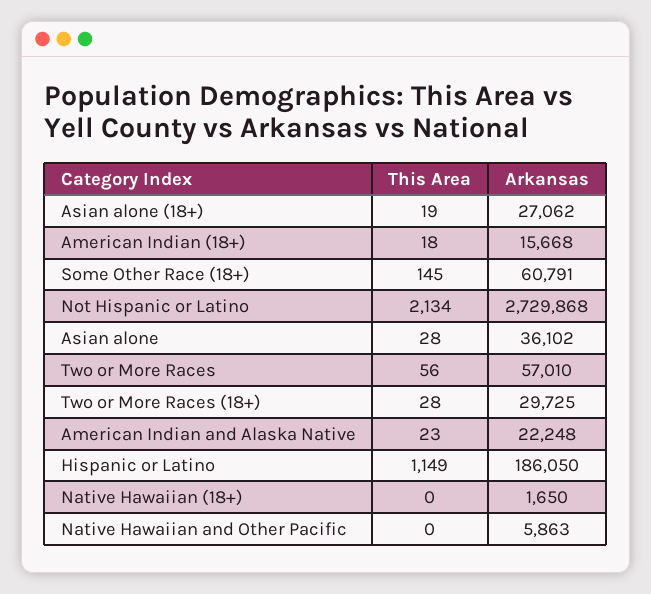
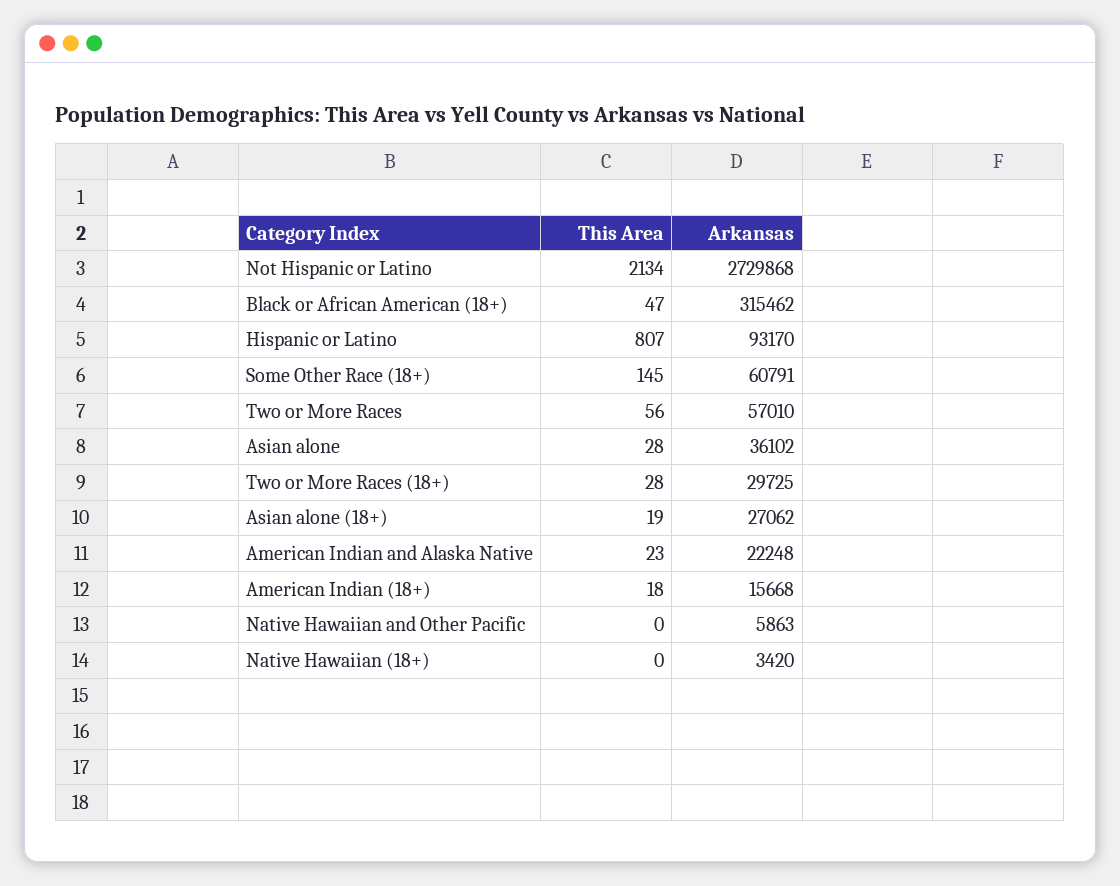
  {
    "This Area": {
      "Asian alone (18+)": 19,
      "American Indian (18+)": 18,
      "Some Other Race (18+)": 145,
      "Not Hispanic or Latino": 2134,
      "Asian alone": 28,
      "Two or More Races": 56,
      "Two or More Races (18+)": 28,
      "American Indian and Alaska Native": 23,
-     "Hispanic or Latino": 1149,
+     "Hispanic or Latino": 807,
      "Native Hawaiian (18+)": 0,
-     "Native Hawaiian and Other Pacific": 0
+     "Native Hawaiian and Other Pacific": 0,
+     "Black or African American (18+)": 47
    },
    "Arkansas": {
      "Asian alone (18+)": 27062,
      "American Indian (18+)": 15668,
      "Some Other Race (18+)": 60791,
      "Not Hispanic or Latino": 2729868,
      "Asian alone": 36102,
      "Two or More Races": 57010,
      "Two or More Races (18+)": 29725,
      "American Indian and Alaska Native": 22248,
-     "Hispanic or Latino": 186050,
+     "Hispanic or Latino": 93170,
-     "Native Hawaiian (18+)": 1650,
+     "Native Hawaiian (18+)": 3420,
-     "Native Hawaiian and Other Pacific": 5863
+     "Native Hawaiian and Other Pacific": 5863,
+     "Black or African American (18+)": 315462
    }
  }

